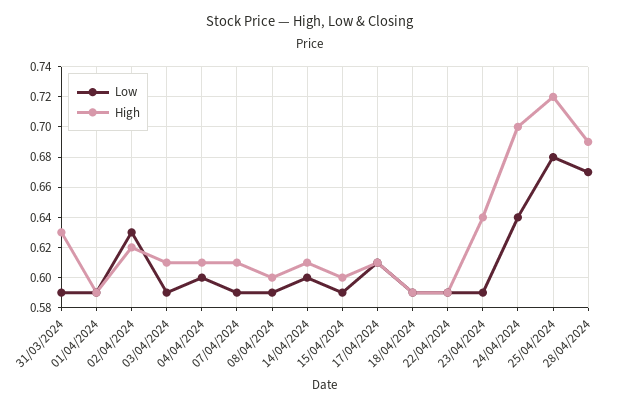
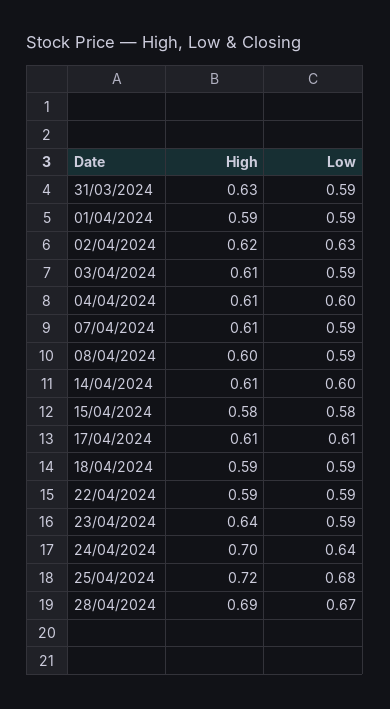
  {
    "Low": {
      "31/03/2024": 0.59,
      "01/04/2024": 0.59,
      "02/04/2024": 0.63,
      "03/04/2024": 0.59,
      "04/04/2024": 0.6,
      "07/04/2024": 0.59,
      "08/04/2024": 0.59,
      "14/04/2024": 0.6,
-     "15/04/2024": 0.59,
+     "15/04/2024": 0.58,
      "17/04/2024": 0.61,
      "18/04/2024": 0.59,
      "22/04/2024": 0.59,
      "23/04/2024": 0.59,
      "24/04/2024": 0.64,
      "25/04/2024": 0.68,
      "28/04/2024": 0.67
    },
    "High": {
      "31/03/2024": 0.63,
      "01/04/2024": 0.59,
      "02/04/2024": 0.62,
      "03/04/2024": 0.61,
      "04/04/2024": 0.61,
      "07/04/2024": 0.61,
      "08/04/2024": 0.6,
      "14/04/2024": 0.61,
-     "15/04/2024": 0.6,
+     "15/04/2024": 0.58,
      "17/04/2024": 0.61,
      "18/04/2024": 0.59,
      "22/04/2024": 0.59,
      "23/04/2024": 0.64,
      "24/04/2024": 0.7,
      "25/04/2024": 0.72,
      "28/04/2024": 0.69
    }
  }

